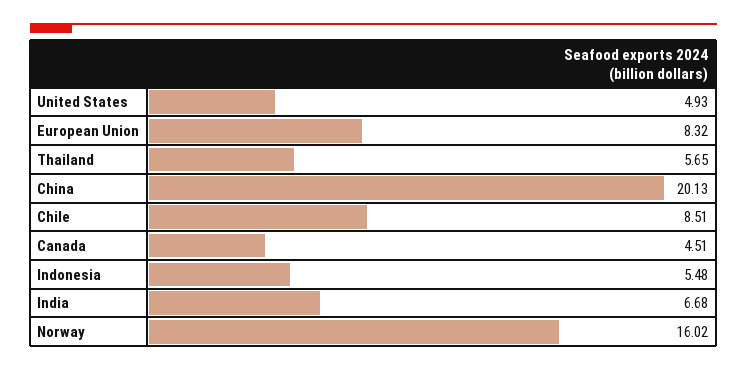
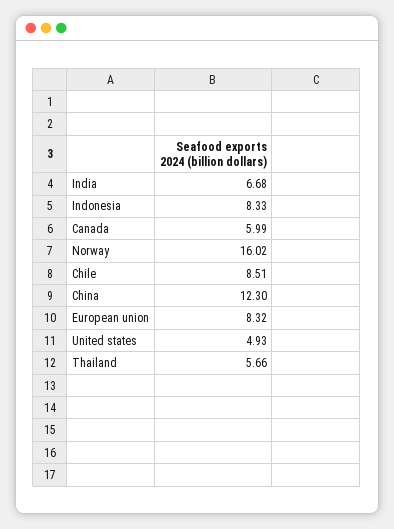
  {
    "United States": 4.93,
    "European Union": 8.32,
-   "Thailand": 5.65,
+   "Thailand": 5.66,
-   "China": 20.13,
+   "China": 12.3,
    "Chile": 8.51,
-   "Canada": 4.51,
+   "Canada": 5.99,
-   "Indonesia": 5.48,
+   "Indonesia": 8.33,
    "India": 6.68,
    "Norway": 16.02
  }

